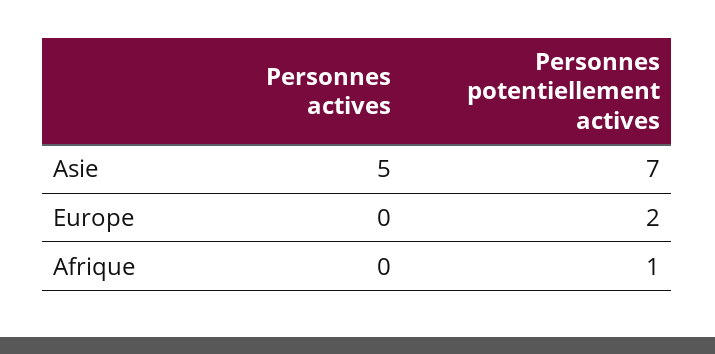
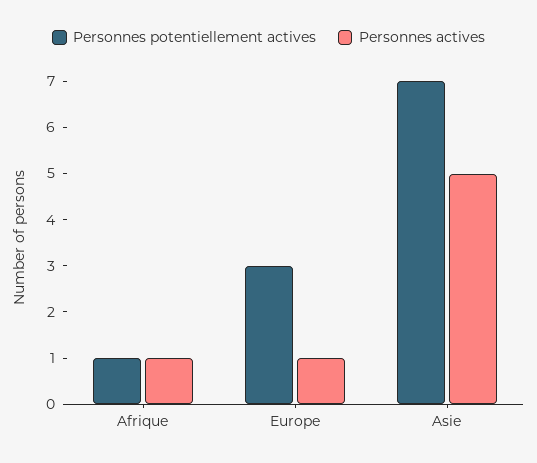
  {
    "Personnes actives": {
      "Asie": 5,
-     "Europe": 0,
+     "Europe": 1,
-     "Afrique": 0
+     "Afrique": 1
    },
    "Personnes potentiellement actives": {
      "Asie": 7,
-     "Europe": 2,
+     "Europe": 3,
      "Afrique": 1
    }
  }

